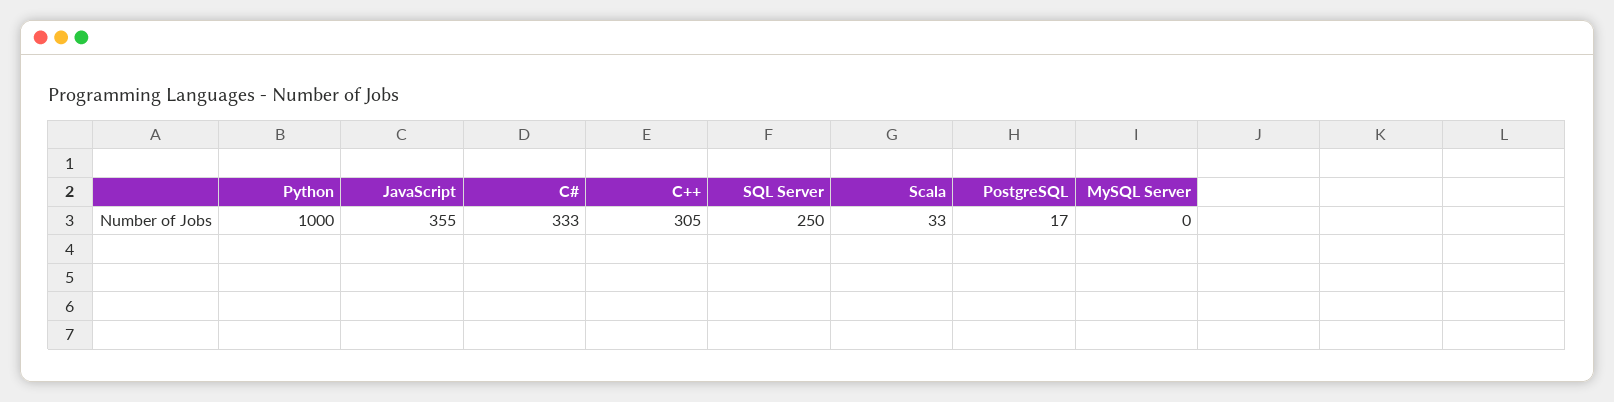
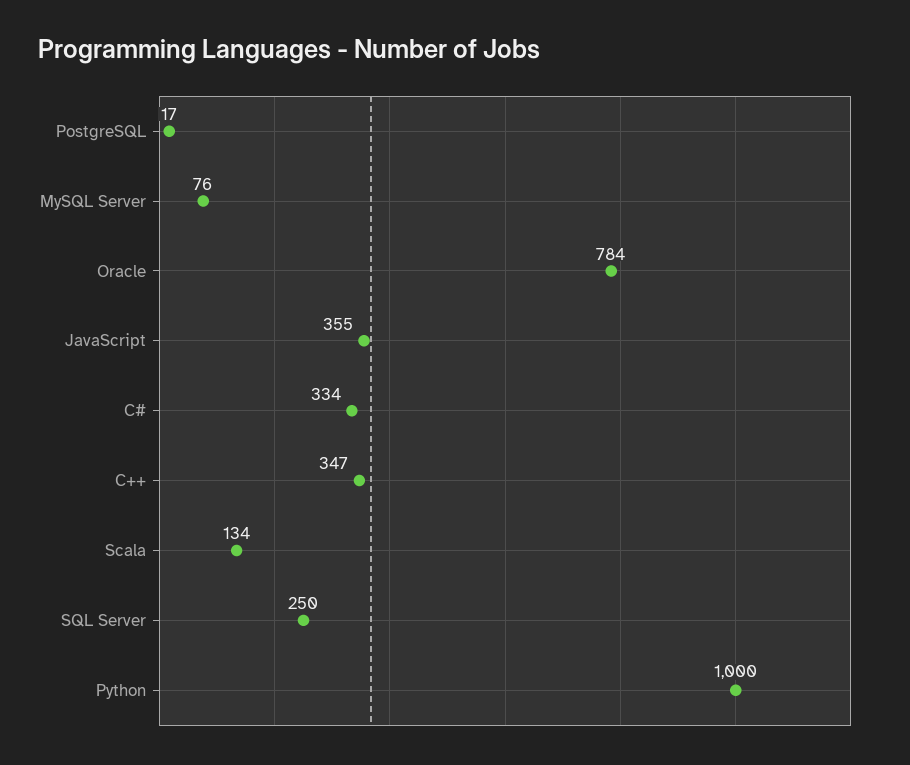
  {
    "Python": 1000,
    "JavaScript": 355,
-   "C#": 333,
+   "C#": 334,
-   "C++": 305,
+   "C++": 347,
    "SQL Server": 250,
-   "Scala": 33,
+   "Scala": 134,
    "PostgreSQL": 17,
-   "MySQL Server": 0
+   "MySQL Server": 76,
+   "Oracle": 784
  }

